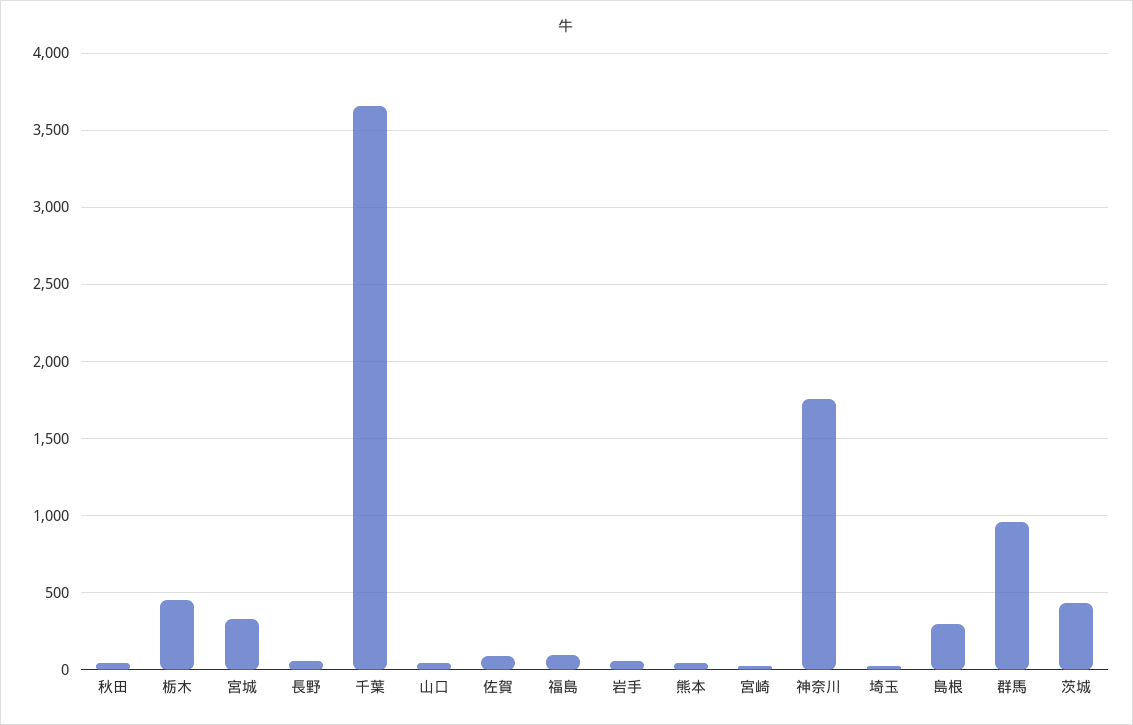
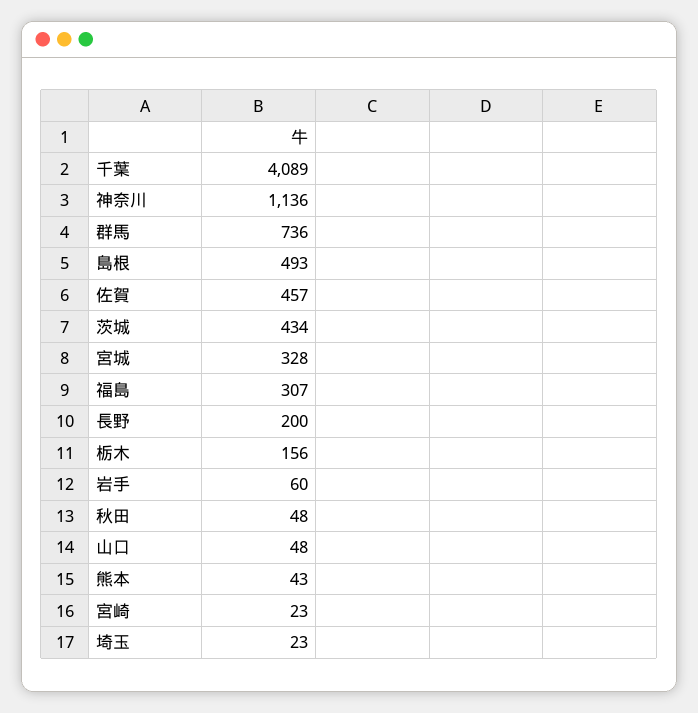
  {
    "秋田": 48,
-   "栃木": 450,
+   "栃木": 156,
    "宮城": 328,
-   "長野": 50,
+   "長野": 200,
-   "千葉": 3650,
+   "千葉": 4089,
    "山口": 48,
-   "佐賀": 100,
+   "佐賀": 457,
-   "福島": 100,
+   "福島": 307,
    "岩手": 60,
    "熊本": 43,
    "宮崎": 23,
-   "神奈川": 1750,
+   "神奈川": 1136,
    "埼玉": 23,
-   "島根": 300,
+   "島根": 493,
-   "群馬": 950,
+   "群馬": 736,
    "茨城": 434
  }

